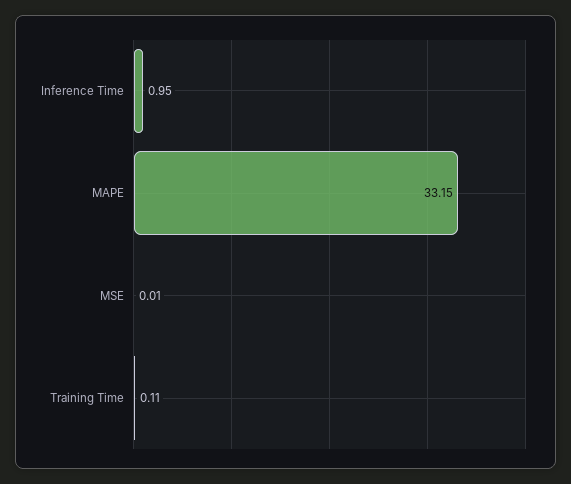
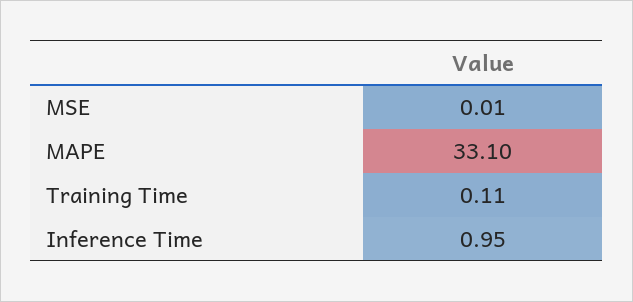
  {
    "Inference Time": 0.95,
-   "MAPE": 33.15,
+   "MAPE": 33.1,
    "MSE": 0.01,
    "Training Time": 0.11
  }

